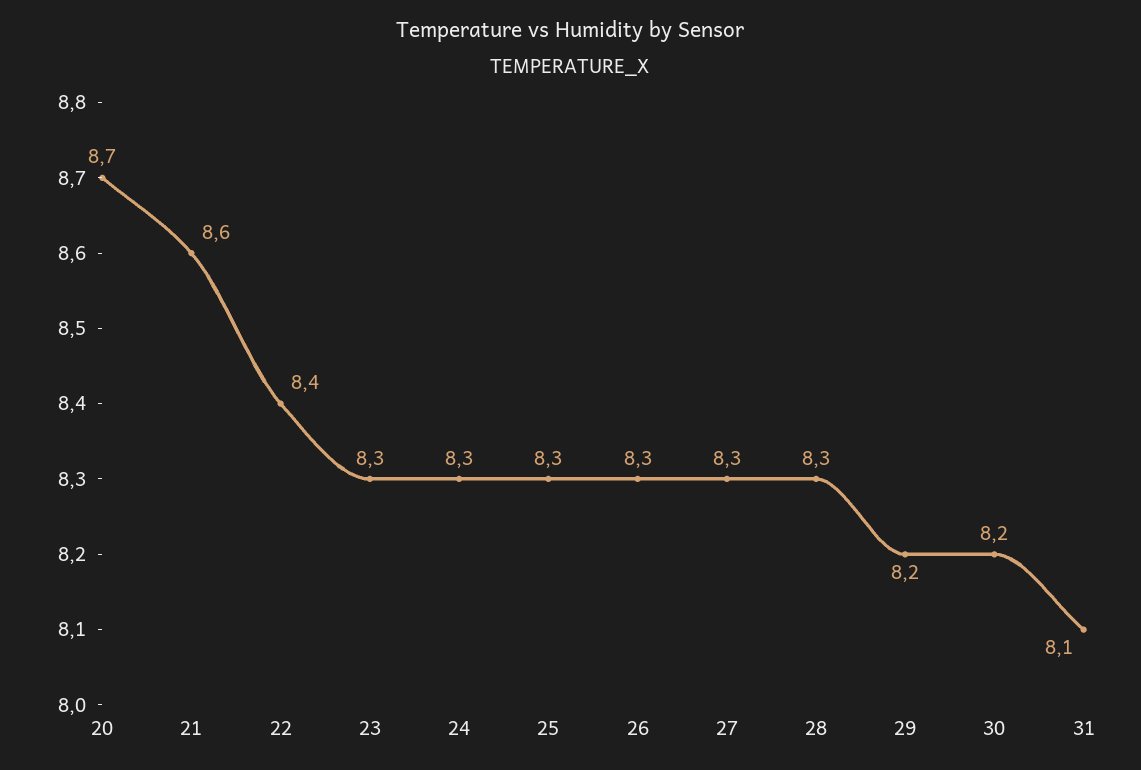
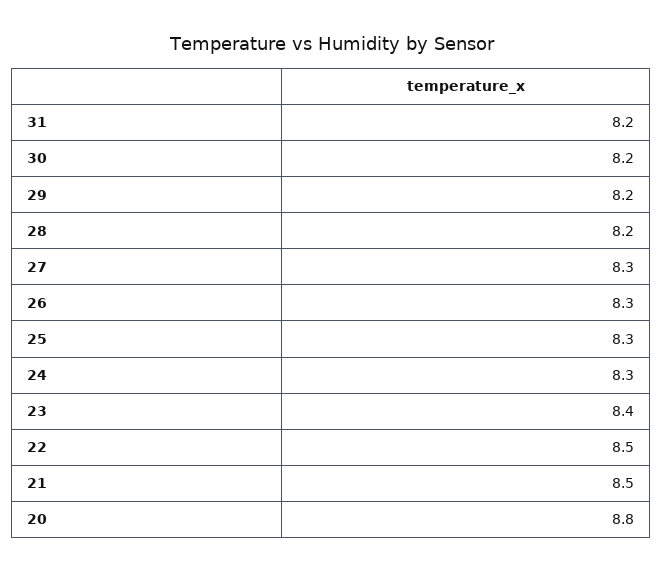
  {
-   "20": 8.7,
+   "20": 8.8,
-   "21": 8.6,
+   "21": 8.5,
-   "22": 8.4,
+   "22": 8.5,
-   "23": 8.3,
+   "23": 8.4,
    "24": 8.3,
    "25": 8.3,
    "26": 8.3,
    "27": 8.3,
-   "28": 8.3,
+   "28": 8.2,
    "29": 8.2,
    "30": 8.2,
-   "31": 8.1
+   "31": 8.2
  }

